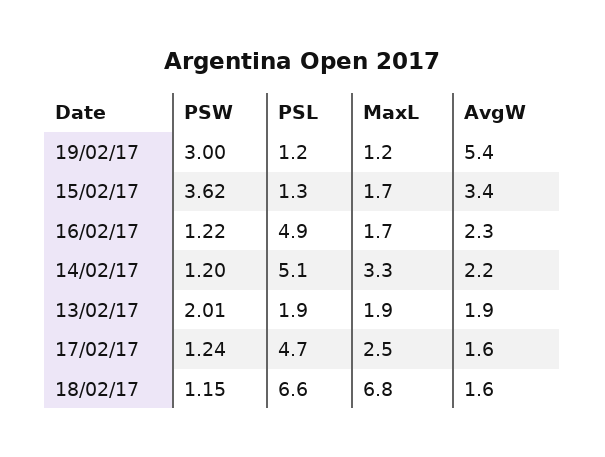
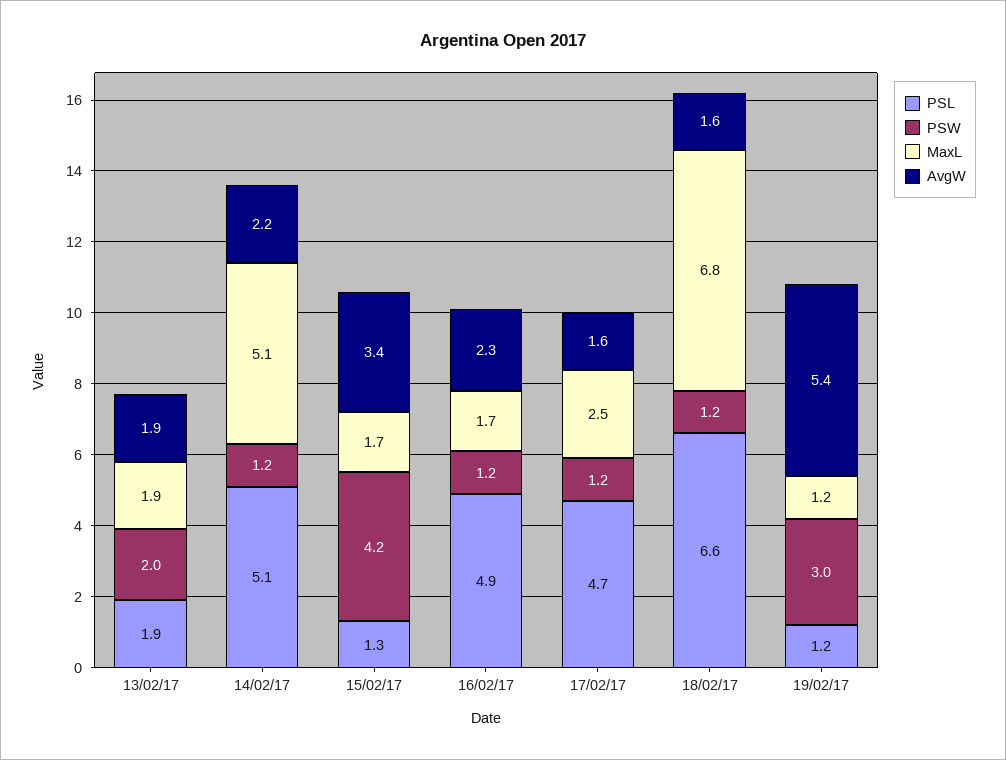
  {
    "PSW": {
      "19/02/17": 3,
-     "15/02/17": 3.62,
+     "15/02/17": 4.2,
      "16/02/17": 1.22,
      "14/02/17": 1.2,
      "13/02/17": 2.01,
      "17/02/17": 1.24,
      "18/02/17": 1.15
    },
    "PSL": {
      "19/02/17": 1.2,
      "15/02/17": 1.3,
      "16/02/17": 4.9,
      "14/02/17": 5.1,
      "13/02/17": 1.9,
      "17/02/17": 4.7,
      "18/02/17": 6.6
    },
    "MaxL": {
      "19/02/17": 1.2,
      "15/02/17": 1.7,
      "16/02/17": 1.7,
-     "14/02/17": 3.3,
+     "14/02/17": 5.1,
      "13/02/17": 1.9,
      "17/02/17": 2.5,
      "18/02/17": 6.8
    },
    "AvgW": {
      "19/02/17": 5.4,
      "15/02/17": 3.4,
      "16/02/17": 2.3,
      "14/02/17": 2.2,
      "13/02/17": 1.9,
      "17/02/17": 1.6,
      "18/02/17": 1.6
    }
  }

